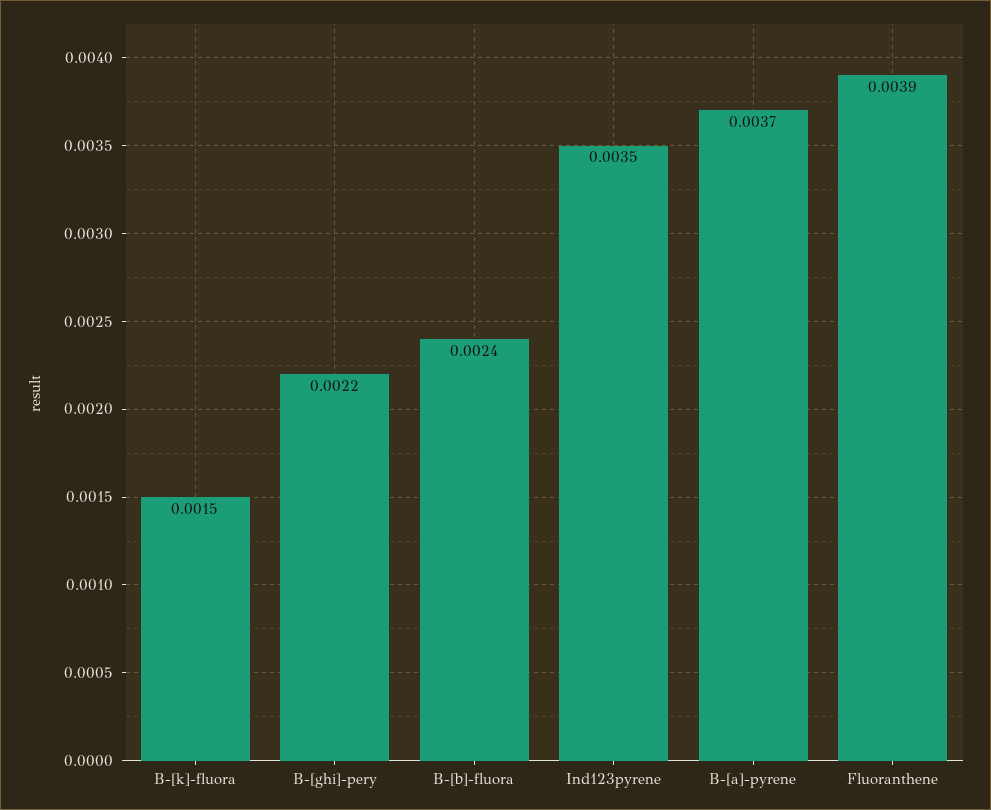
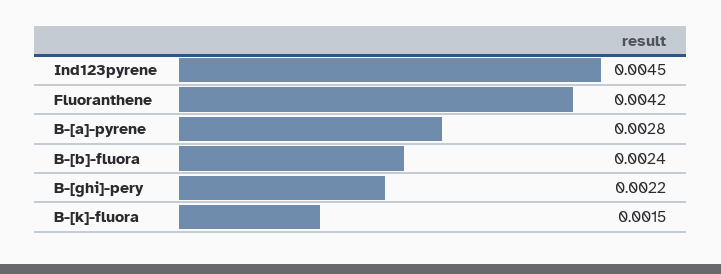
  {
    "B-[k]-fluora": 0.0015,
    "B-[ghi]-pery": 0.0022,
    "B-[b]-fluora": 0.0024,
-   "Ind123pyrene": 0.0035,
+   "Ind123pyrene": 0.0045,
-   "B-[a]-pyrene": 0.0037,
+   "B-[a]-pyrene": 0.0028,
-   "Fluoranthene": 0.0039
+   "Fluoranthene": 0.0042
  }

